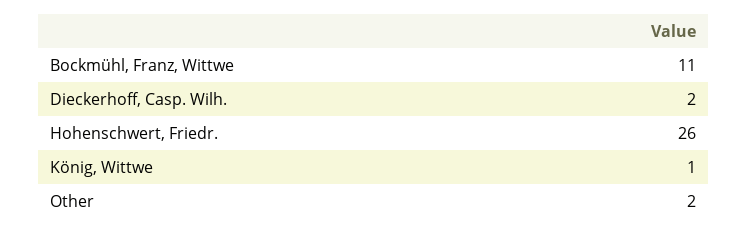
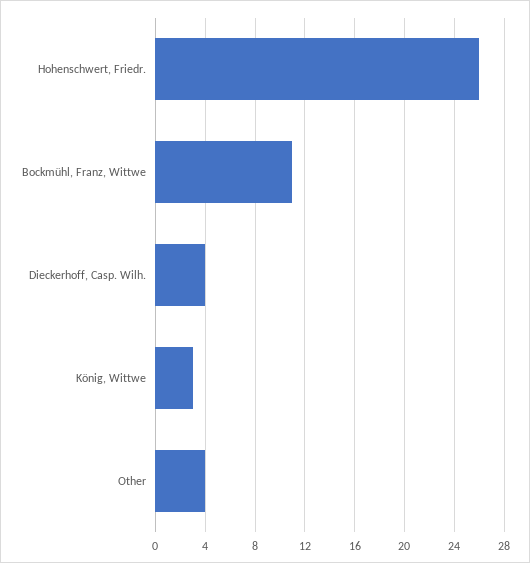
  {
    "Bockmühl, Franz, Wittwe": 11,
-   "Dieckerhoff, Casp. Wilh.": 2,
+   "Dieckerhoff, Casp. Wilh.": 4,
    "Hohenschwert, Friedr.": 26,
-   "König, Wittwe": 1,
+   "König, Wittwe": 3,
-   "Other": 2
+   "Other": 4
  }

